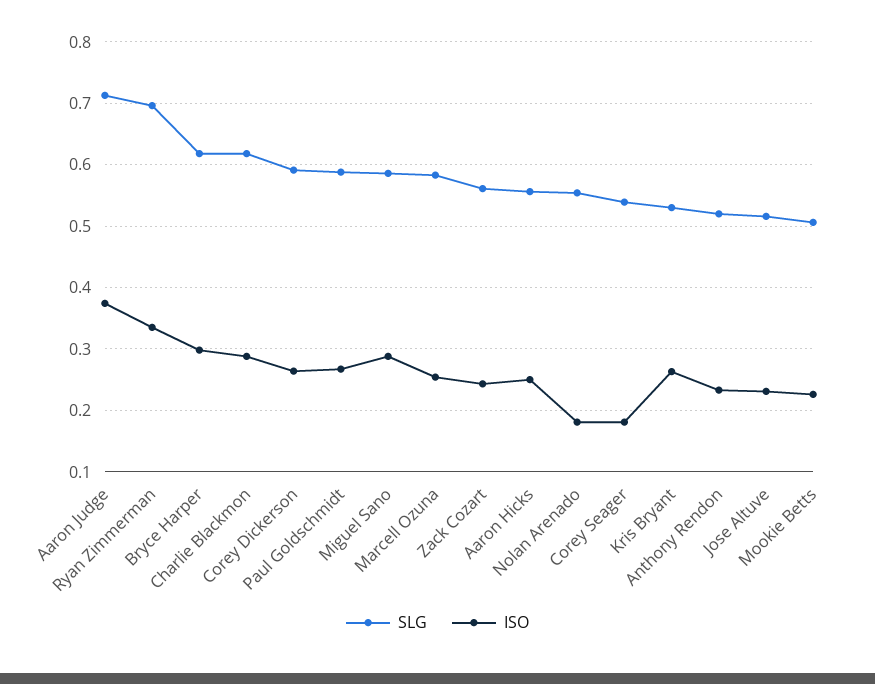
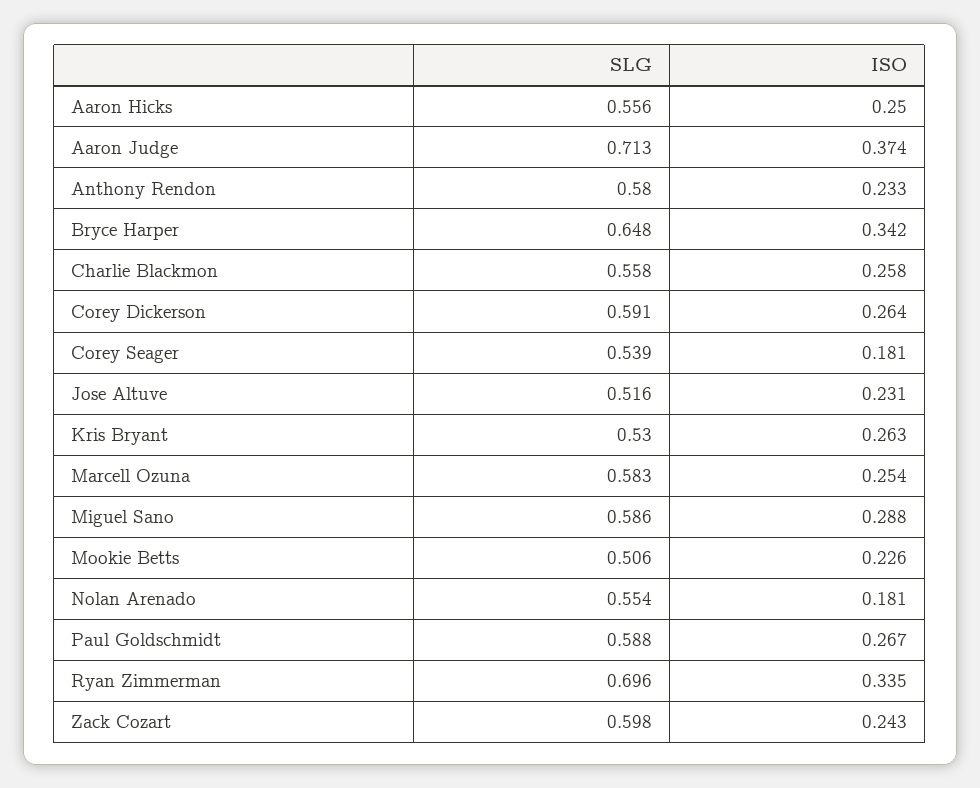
  {
    "SLG": {
      "Aaron Judge": 0.713,
      "Ryan Zimmerman": 0.696,
-     "Bryce Harper": 0.62,
+     "Bryce Harper": 0.648,
-     "Charlie Blackmon": 0.62,
+     "Charlie Blackmon": 0.558,
      "Corey Dickerson": 0.591,
      "Paul Goldschmidt": 0.588,
      "Miguel Sano": 0.586,
      "Marcell Ozuna": 0.583,
-     "Zack Cozart": 0.56,
+     "Zack Cozart": 0.598,
      "Aaron Hicks": 0.556,
      "Nolan Arenado": 0.554,
      "Corey Seager": 0.539,
      "Kris Bryant": 0.53,
-     "Anthony Rendon": 0.52,
+     "Anthony Rendon": 0.58,
      "Jose Altuve": 0.516,
      "Mookie Betts": 0.506
    },
    "ISO": {
      "Aaron Judge": 0.374,
      "Ryan Zimmerman": 0.335,
-     "Bryce Harper": 0.3,
+     "Bryce Harper": 0.342,
-     "Charlie Blackmon": 0.29,
+     "Charlie Blackmon": 0.258,
      "Corey Dickerson": 0.264,
      "Paul Goldschmidt": 0.267,
      "Miguel Sano": 0.288,
      "Marcell Ozuna": 0.254,
      "Zack Cozart": 0.243,
      "Aaron Hicks": 0.25,
      "Nolan Arenado": 0.181,
      "Corey Seager": 0.181,
      "Kris Bryant": 0.263,
      "Anthony Rendon": 0.233,
      "Jose Altuve": 0.231,
      "Mookie Betts": 0.226
    }
  }

